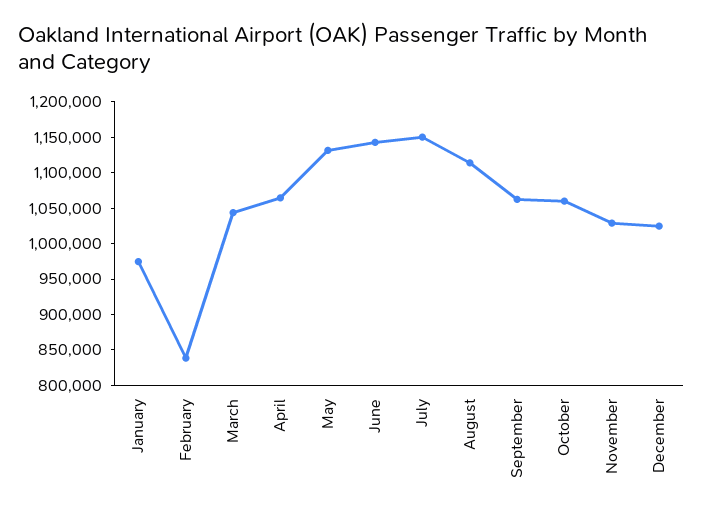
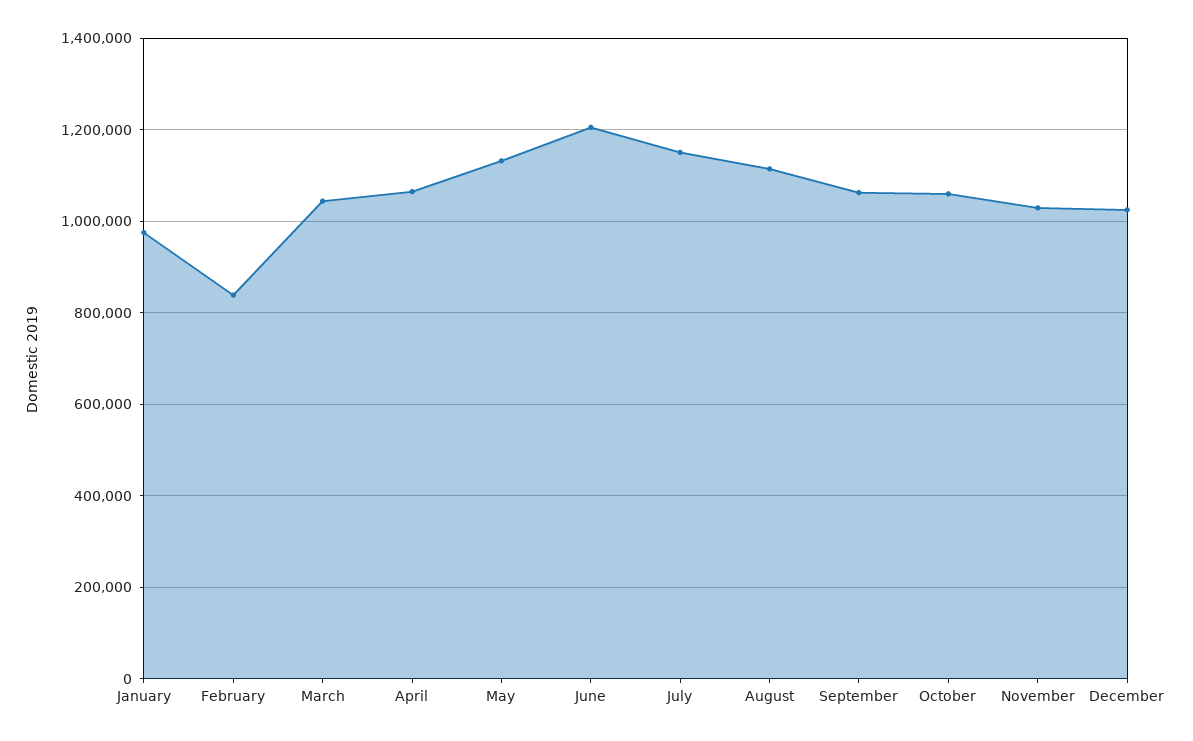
  {
    "January": 980000,
    "February": 840000,
    "March": 1040000,
    "April": 1060000,
    "May": 1140000,
-   "June": 1150000,
+   "June": 1200000,
    "July": 1160000,
    "August": 1120000,
    "September": 1060000,
    "October": 1060000,
    "November": 1020000,
    "December": 1020000
  }

